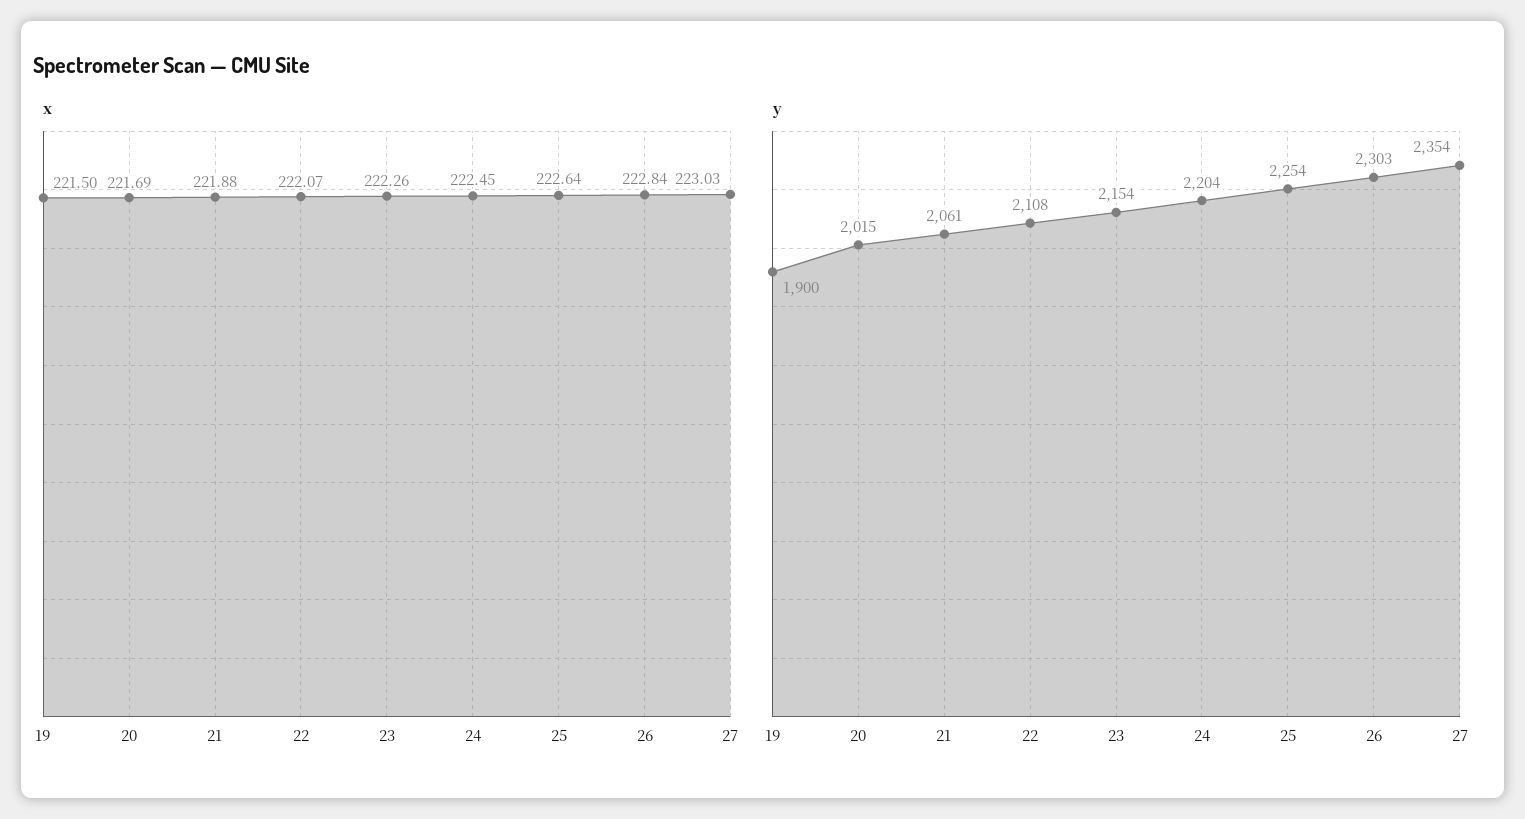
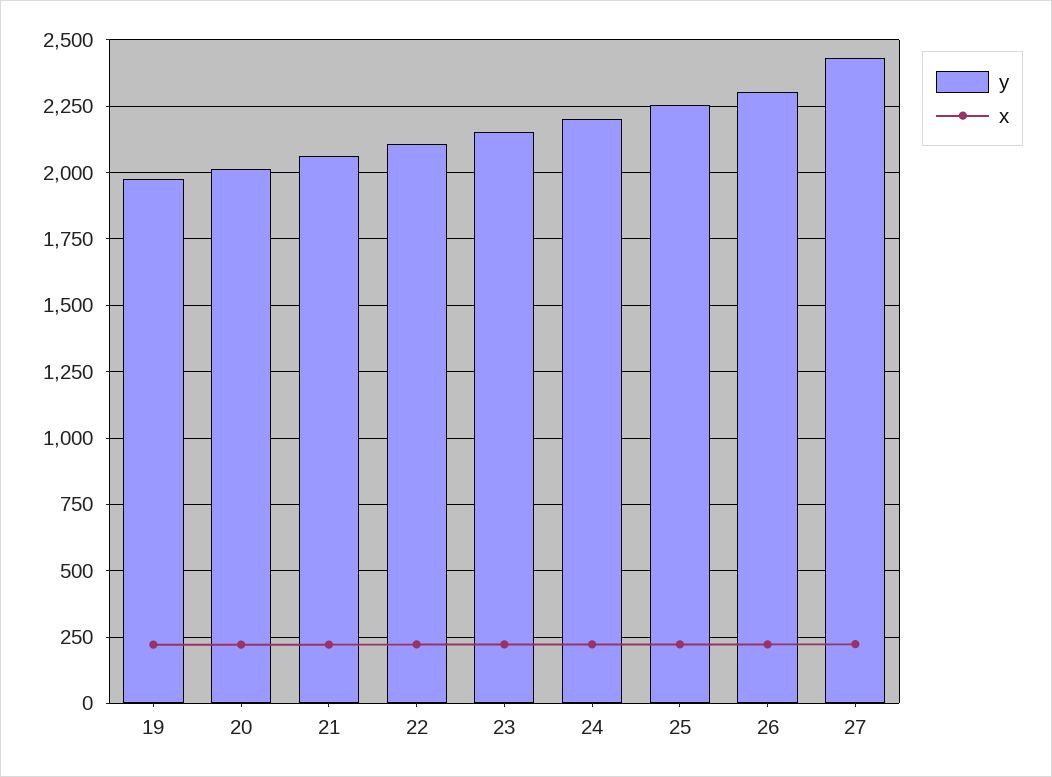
  {
    "x": {
      "19": 221.5,
      "20": 221.69,
      "21": 221.88,
      "22": 222.07,
      "23": 222.26,
      "24": 222.45,
      "25": 222.64,
      "26": 222.84,
      "27": 223.03
    },
    "y": {
-     "19": 1900,
+     "19": 1975,
      "20": 2015,
      "21": 2061,
      "22": 2108,
      "23": 2154,
      "24": 2204,
      "25": 2254,
      "26": 2303,
-     "27": 2354
+     "27": 2425
    }
  }

